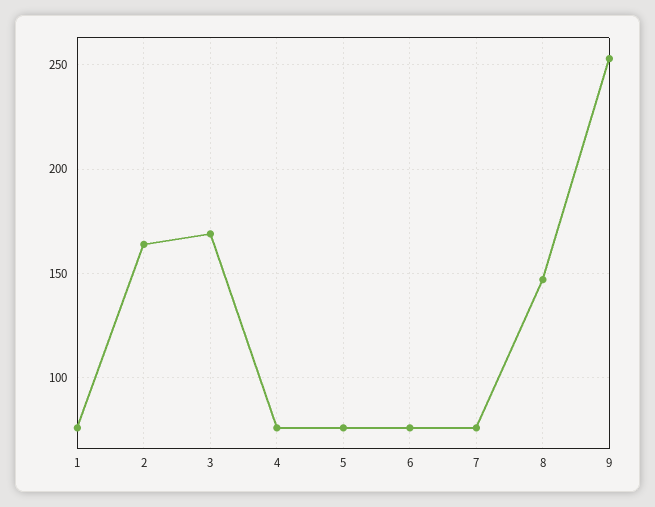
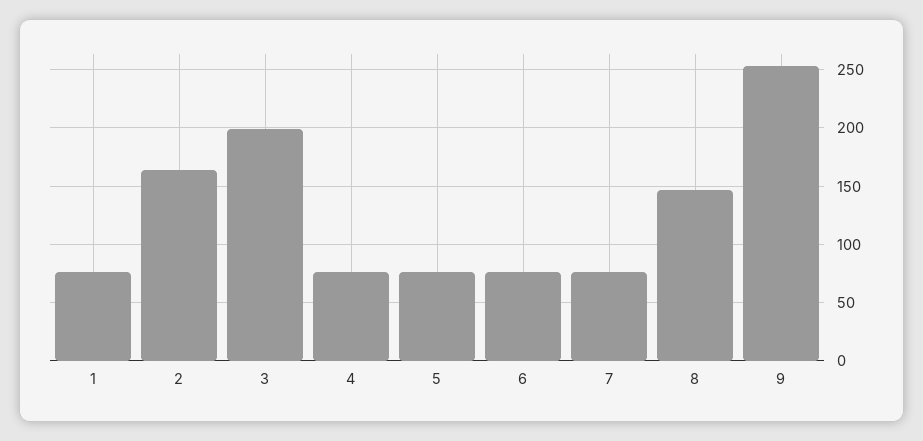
  {
    "1": 75,
    "2": 165,
-   "3": 170,
+   "3": 200,
    "4": 75,
    "5": 75,
    "6": 75,
    "7": 75,
    "8": 145,
    "9": 255
  }

